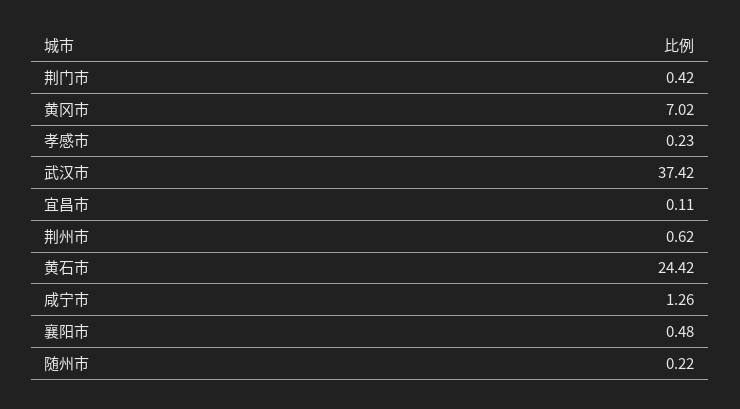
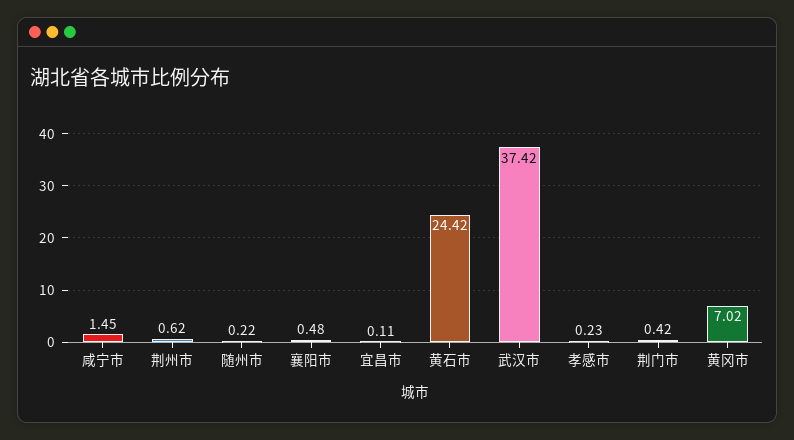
  {
    "荆门市": 0.42,
    "黄冈市": 7.02,
    "孝感市": 0.23,
    "武汉市": 37.42,
    "宜昌市": 0.11,
    "荆州市": 0.62,
    "黄石市": 24.42,
-   "咸宁市": 1.26,
+   "咸宁市": 1.45,
    "襄阳市": 0.48,
    "随州市": 0.22
  }

